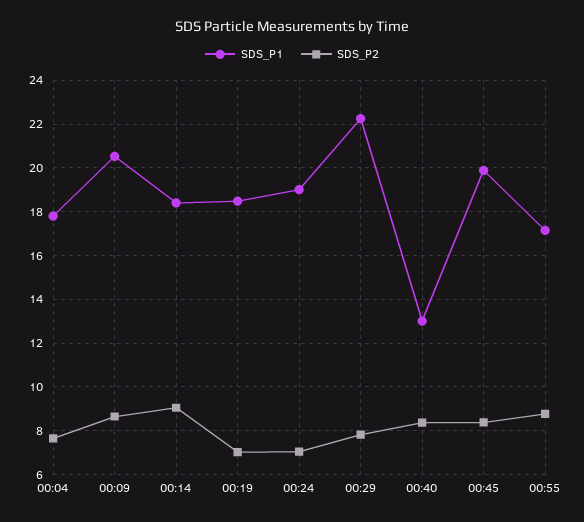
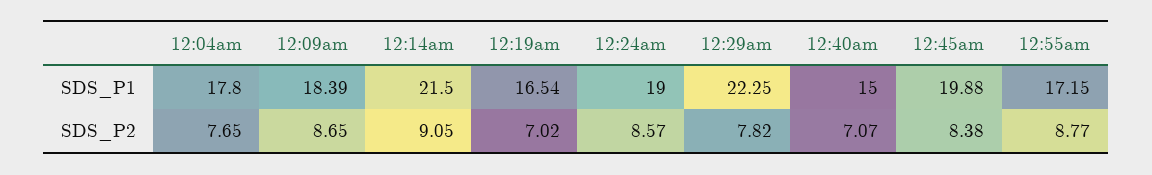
  {
    "SDS_P1": {
      "00:04": 17.8,
-     "00:09": 20.5,
+     "00:09": 18.39,
-     "00:14": 18.5,
+     "00:14": 21.5,
-     "00:19": 18.5,
+     "00:19": 16.54,
      "00:24": 19,
      "00:29": 22.25,
-     "00:40": 13,
+     "00:40": 15,
      "00:45": 19.88,
      "00:55": 17.15
    },
    "SDS_P2": {
      "00:04": 7.65,
      "00:09": 8.65,
      "00:14": 9.05,
      "00:19": 7.02,
-     "00:24": 7,
+     "00:24": 8.57,
      "00:29": 7.82,
-     "00:40": 8.5,
+     "00:40": 7.07,
      "00:45": 8.38,
      "00:55": 8.77
    }
  }

